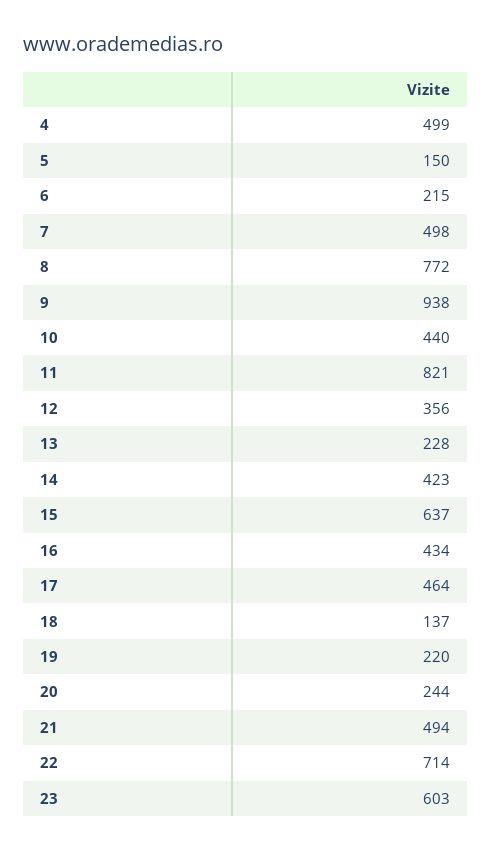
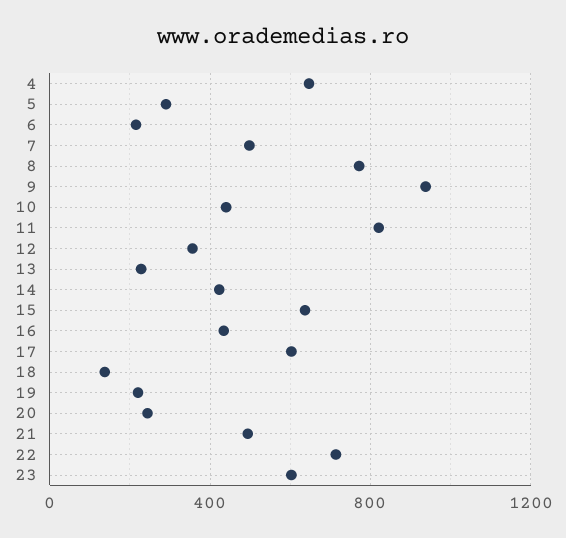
  {
-   "4": 499,
+   "4": 650,
-   "5": 150,
+   "5": 300,
    "6": 215,
    "7": 498,
    "8": 772,
    "9": 938,
    "10": 440,
    "11": 821,
    "12": 356,
    "13": 228,
    "14": 423,
    "15": 637,
    "16": 434,
-   "17": 464,
+   "17": 600,
    "18": 137,
    "19": 220,
    "20": 244,
    "21": 494,
    "22": 714,
    "23": 603
  }

